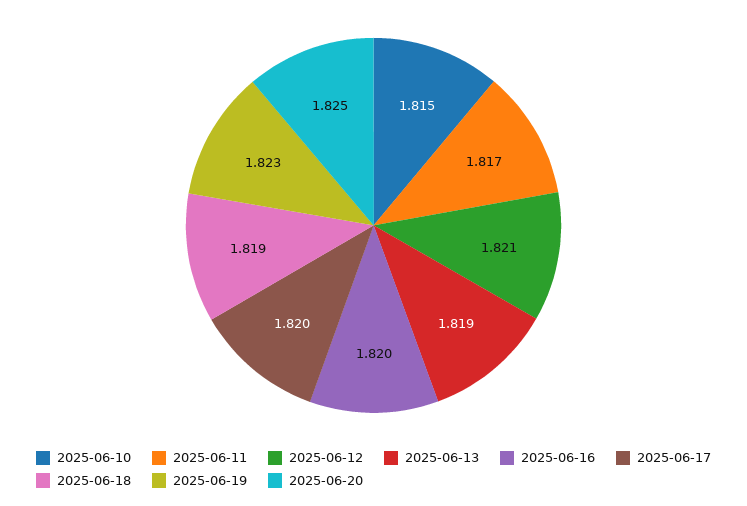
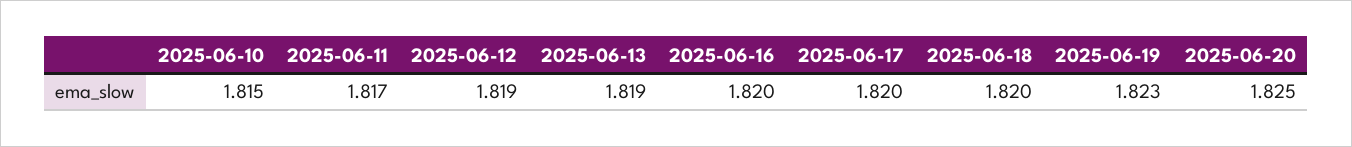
  {
    "2025-06-10": 1.815,
    "2025-06-11": 1.817,
-   "2025-06-12": 1.821,
+   "2025-06-12": 1.819,
    "2025-06-13": 1.819,
    "2025-06-16": 1.82,
    "2025-06-17": 1.82,
-   "2025-06-18": 1.819,
+   "2025-06-18": 1.82,
    "2025-06-19": 1.823,
    "2025-06-20": 1.825
  }

